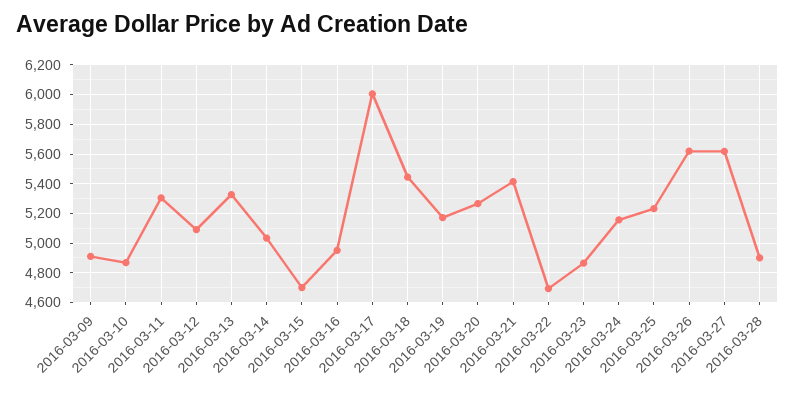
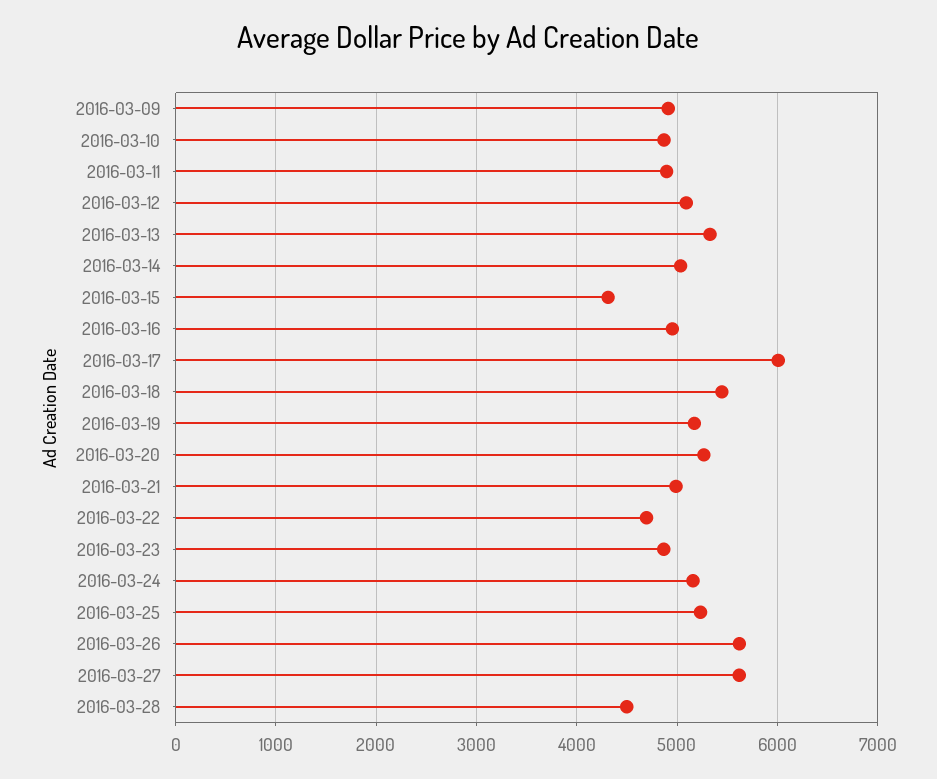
  {
    "2016-03-09": 4900,
    "2016-03-10": 4850,
-   "2016-03-11": 5300,
+   "2016-03-11": 4900,
    "2016-03-12": 5100,
    "2016-03-13": 5350,
    "2016-03-14": 5050,
-   "2016-03-15": 4700,
+   "2016-03-15": 4300,
    "2016-03-16": 4950,
    "2016-03-17": 6000,
    "2016-03-18": 5450,
    "2016-03-19": 5150,
    "2016-03-20": 5250,
-   "2016-03-21": 5400,
+   "2016-03-21": 5000,
    "2016-03-22": 4700,
    "2016-03-23": 4850,
    "2016-03-24": 5150,
    "2016-03-25": 5250,
    "2016-03-26": 5600,
    "2016-03-27": 5600,
-   "2016-03-28": 4900
+   "2016-03-28": 4500
  }

